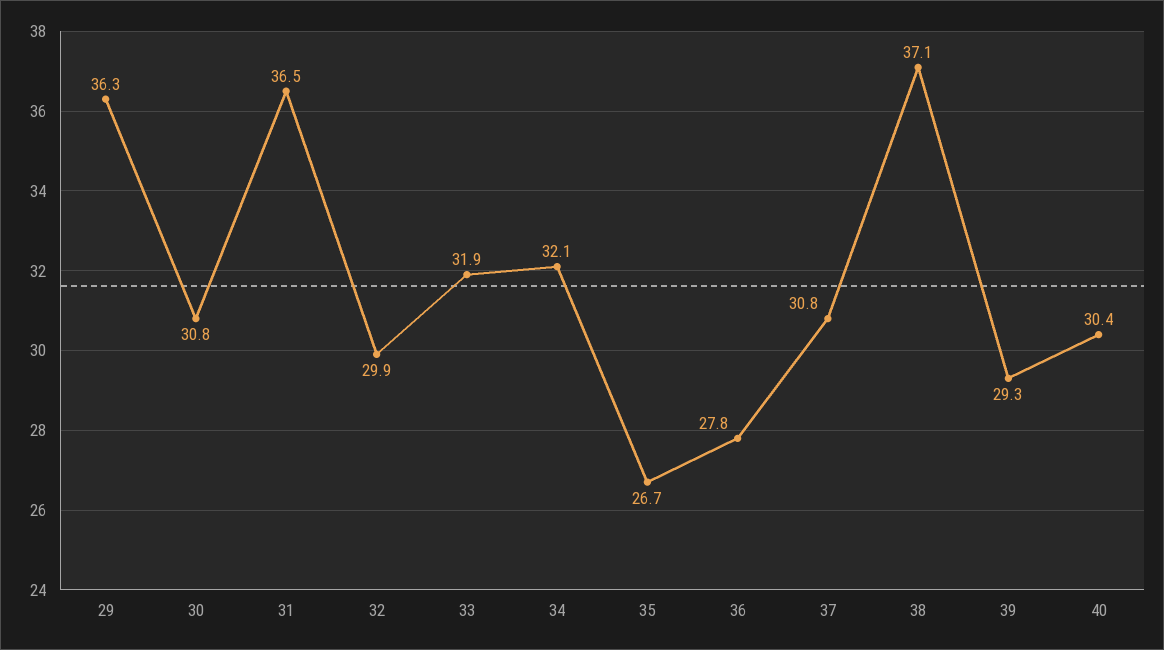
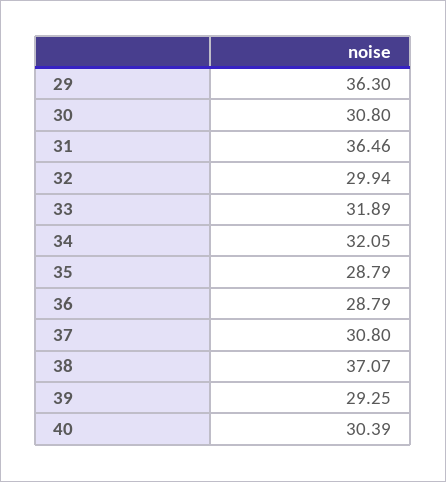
  {
    "29": 36.3,
    "30": 30.8,
    "31": 36.46,
    "32": 29.94,
    "33": 31.89,
    "34": 32.05,
-   "35": 26.7,
+   "35": 28.79,
-   "36": 27.8,
+   "36": 28.79,
    "37": 30.8,
    "38": 37.07,
    "39": 29.25,
    "40": 30.39
  }

